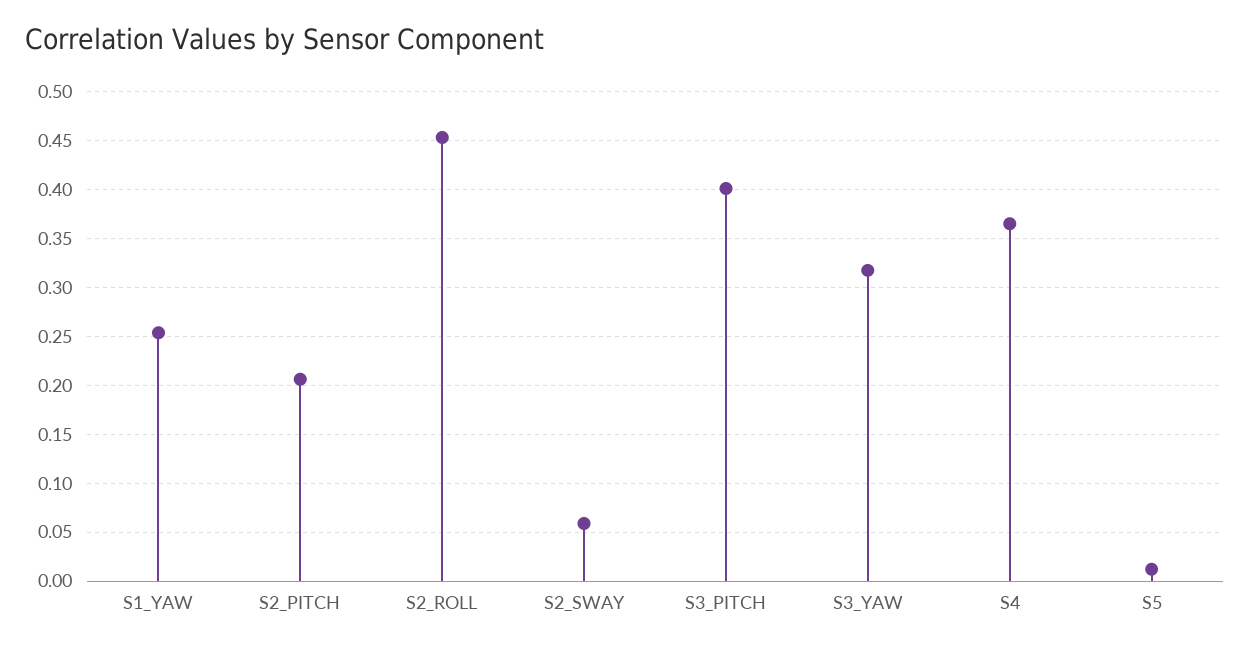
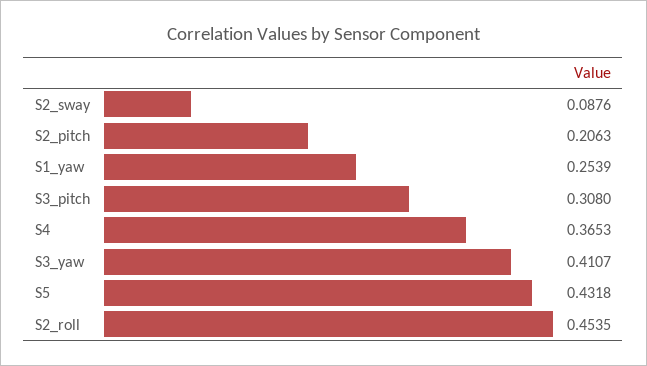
  {
    "S1_YAW": 0.2539,
    "S2_PITCH": 0.2063,
    "S2_ROLL": 0.4535,
-   "S2_SWAY": 0.06,
+   "S2_SWAY": 0.0876,
-   "S3_PITCH": 0.4,
+   "S3_PITCH": 0.308,
-   "S3_YAW": 0.32,
+   "S3_YAW": 0.4107,
    "S4": 0.3653,
-   "S5": 0.01
+   "S5": 0.4318
  }

